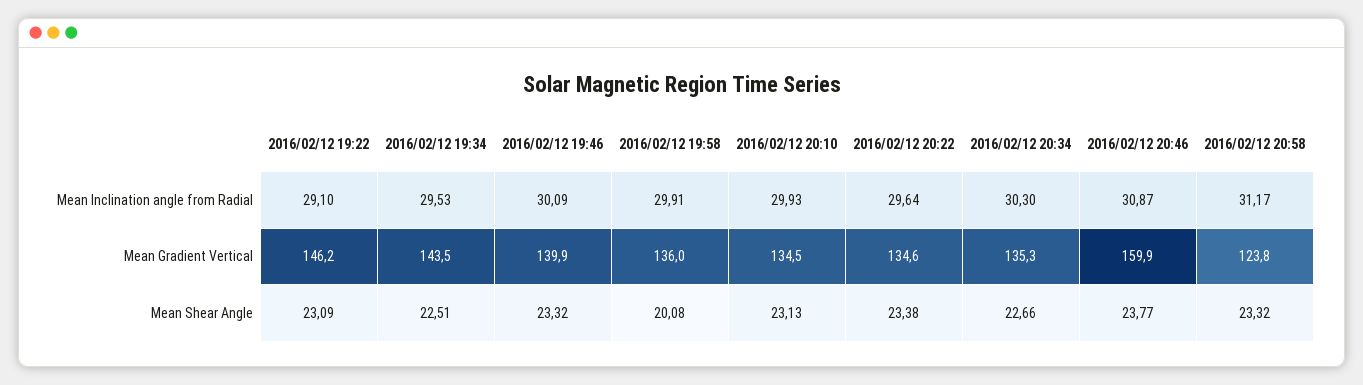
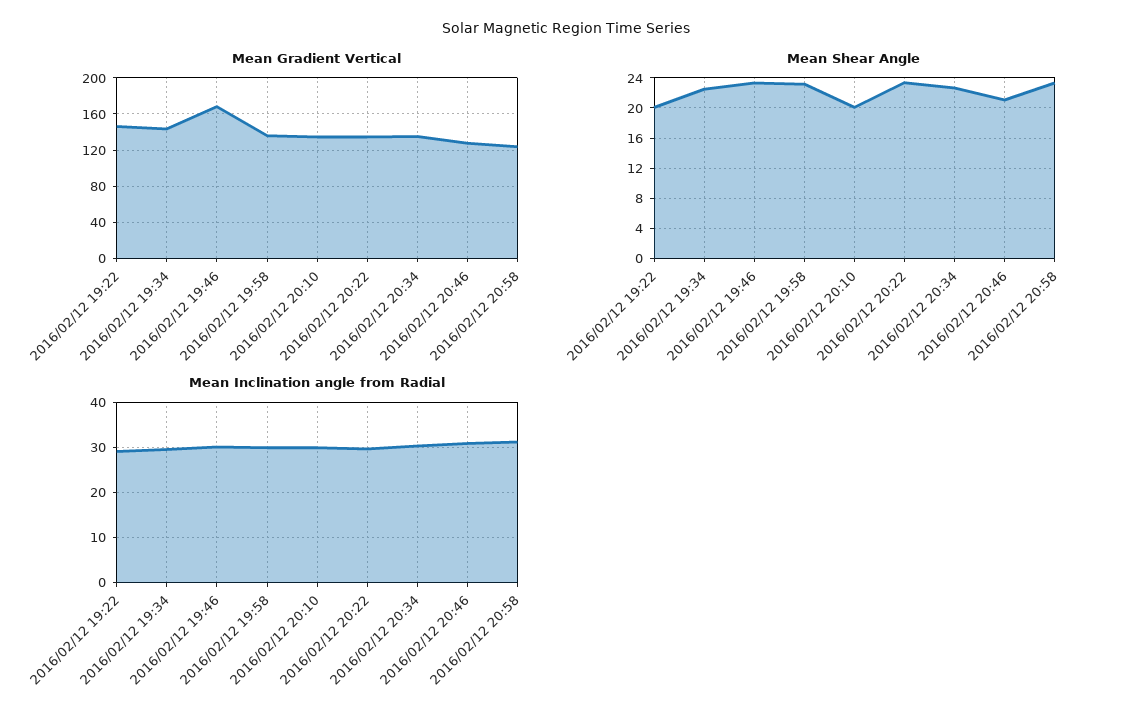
  {
    "Mean Inclination angle from Radial": {
      "2016/02/12 19:22": 29.1,
      "2016/02/12 19:34": 29.53,
      "2016/02/12 19:46": 30.09,
      "2016/02/12 19:58": 29.91,
      "2016/02/12 20:10": 29.93,
      "2016/02/12 20:22": 29.64,
      "2016/02/12 20:34": 30.3,
      "2016/02/12 20:46": 30.87,
      "2016/02/12 20:58": 31.17
    },
    "Mean Gradient Vertical": {
      "2016/02/12 19:22": 146.2,
      "2016/02/12 19:34": 143.5,
-     "2016/02/12 19:46": 139.9,
+     "2016/02/12 19:46": 170,
      "2016/02/12 19:58": 136,
      "2016/02/12 20:10": 134.5,
      "2016/02/12 20:22": 134.6,
      "2016/02/12 20:34": 135.3,
-     "2016/02/12 20:46": 159.9,
+     "2016/02/12 20:46": 130,
      "2016/02/12 20:58": 123.8
    },
    "Mean Shear Angle": {
-     "2016/02/12 19:22": 23.09,
+     "2016/02/12 19:22": 20,
      "2016/02/12 19:34": 22.51,
      "2016/02/12 19:46": 23.32,
-     "2016/02/12 19:58": 20.08,
+     "2016/02/12 19:58": 23,
-     "2016/02/12 20:10": 23.13,
+     "2016/02/12 20:10": 20,
      "2016/02/12 20:22": 23.38,
      "2016/02/12 20:34": 22.66,
-     "2016/02/12 20:46": 23.77,
+     "2016/02/12 20:46": 21,
      "2016/02/12 20:58": 23.32
    }
  }

